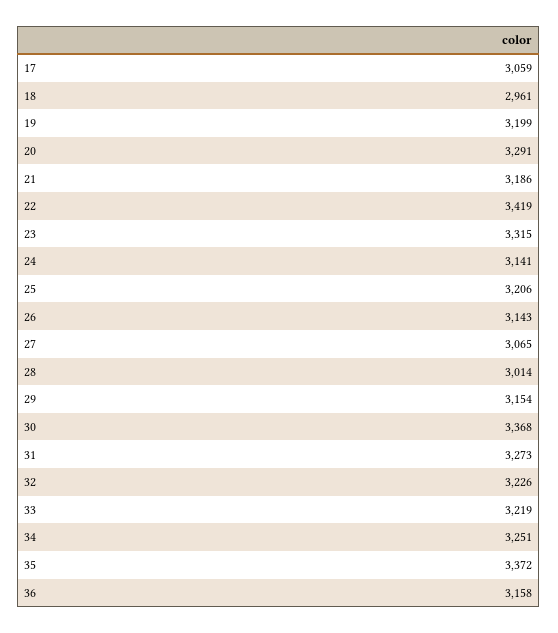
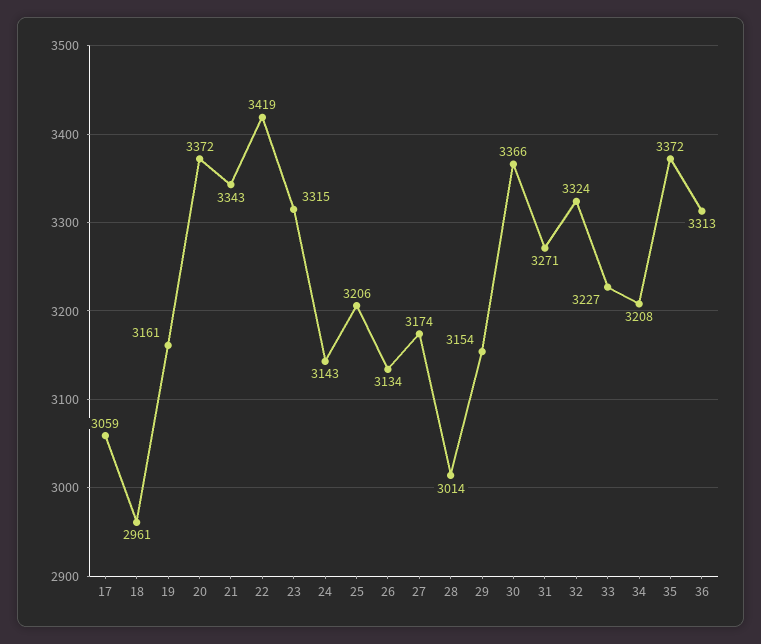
  {
    "17": 3059,
    "18": 2961,
-   "19": 3199,
+   "19": 3161,
-   "20": 3291,
+   "20": 3372,
-   "21": 3186,
+   "21": 3343,
    "22": 3419,
    "23": 3315,
-   "24": 3141,
+   "24": 3143,
    "25": 3206,
-   "26": 3143,
+   "26": 3134,
-   "27": 3065,
+   "27": 3174,
    "28": 3014,
    "29": 3154,
-   "30": 3368,
+   "30": 3366,
-   "31": 3273,
+   "31": 3271,
-   "32": 3226,
+   "32": 3324,
-   "33": 3219,
+   "33": 3227,
-   "34": 3251,
+   "34": 3208,
    "35": 3372,
-   "36": 3158
+   "36": 3313
  }

